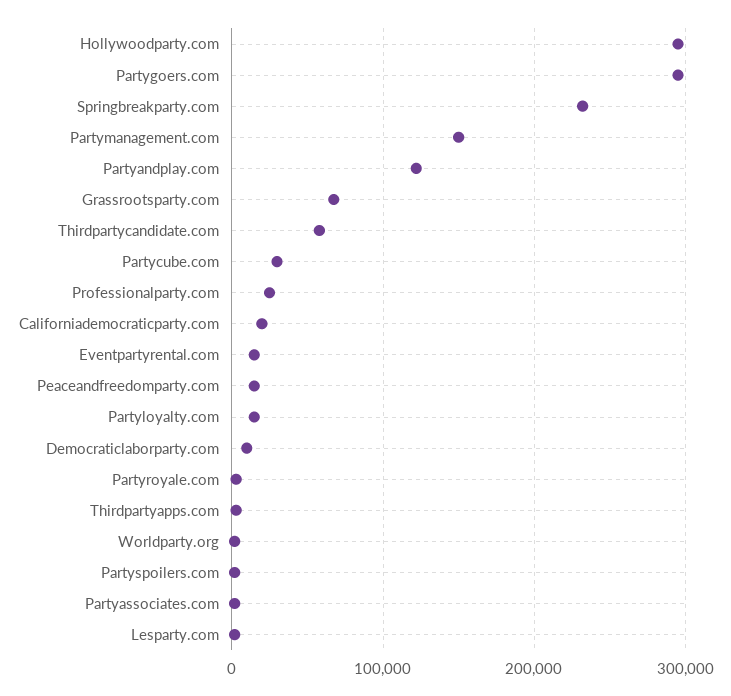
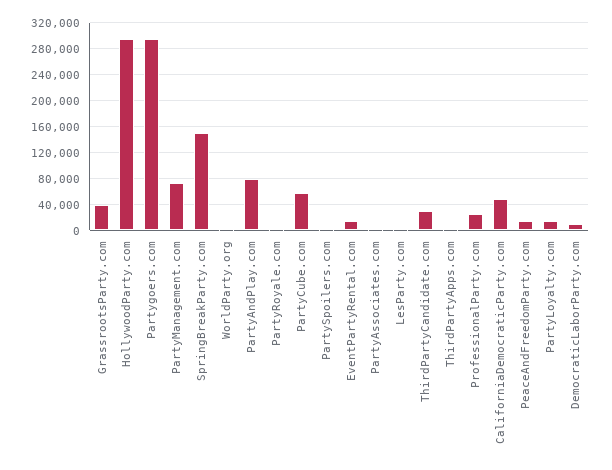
  {
    "Hollywoodparty.com": 290000,
    "Partygoers.com": 290000,
-   "Springbreakparty.com": 230000,
+   "Springbreakparty.com": 150000,
-   "Partymanagement.com": 150000,
+   "Partymanagement.com": 70000,
-   "Partyandplay.com": 120000,
+   "Partyandplay.com": 80000,
-   "Grassrootsparty.com": 70000,
+   "Grassrootsparty.com": 40000,
-   "Thirdpartycandidate.com": 60000,
+   "Thirdpartycandidate.com": 30000,
-   "Partycube.com": 30000,
+   "Partycube.com": 60000,
    "Professionalparty.com": 20000,
-   "Californiademocraticparty.com": 20000,
+   "Californiademocraticparty.com": 50000,
    "Eventpartyrental.com": 10000,
    "Peaceandfreedomparty.com": 10000,
    "Partyloyalty.com": 10000,
    "Democraticlaborparty.com": 10000,
    "Partyroyale.com": 0,
    "Thirdpartyapps.com": 0,
    "Worldparty.org": 0,
    "Partyspoilers.com": 0,
    "Partyassociates.com": 0,
    "Lesparty.com": 0
  }

